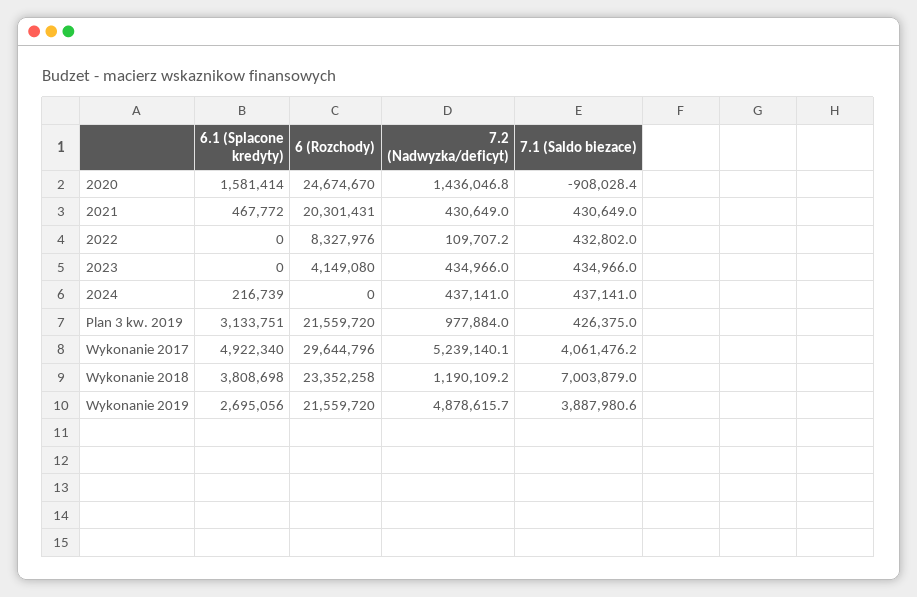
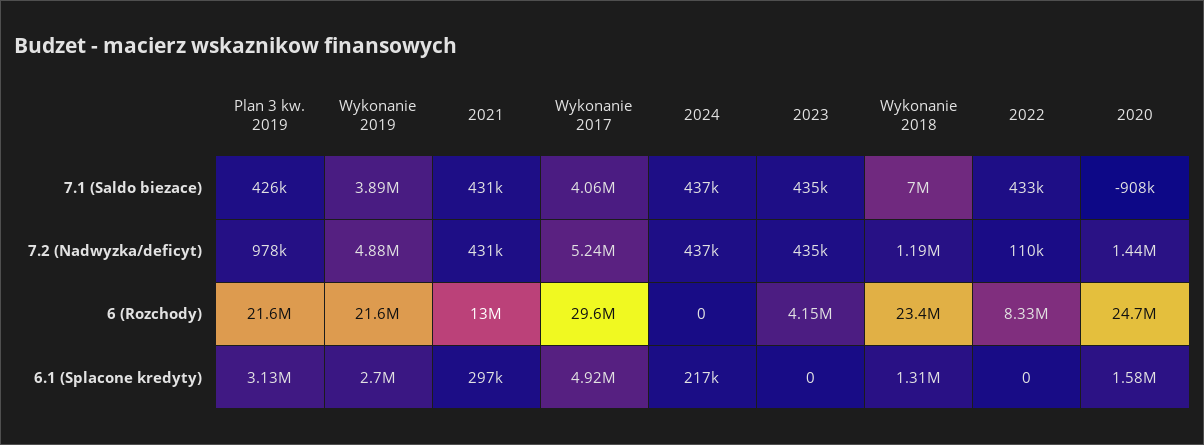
  {
    "6.1 (Splacone kredyty)": {
      "2020": 1581414,
-     "2021": 467772,
+     "2021": 297000,
      "2022": 0,
      "2023": 0,
      "2024": 216739,
      "Plan 3 kw. 2019": 3133751,
      "Wykonanie 2017": 4922340,
-     "Wykonanie 2018": 3808698,
+     "Wykonanie 2018": 1310000,
      "Wykonanie 2019": 2695056
    },
    "6 (Rozchody)": {
      "2020": 24674670,
-     "2021": 20301431,
+     "2021": 13000000,
      "2022": 8327976,
      "2023": 4149080,
      "2024": 0,
      "Plan 3 kw. 2019": 21559720,
      "Wykonanie 2017": 29644796,
      "Wykonanie 2018": 23352258,
      "Wykonanie 2019": 21559720
    },
    "7.2 (Nadwyzka/deficyt)": {
      "2020": 1436046.8,
      "2021": 430649,
      "2022": 109707.2,
      "2023": 434966,
      "2024": 437141,
      "Plan 3 kw. 2019": 977884,
      "Wykonanie 2017": 5239140.1,
      "Wykonanie 2018": 1190109.2,
      "Wykonanie 2019": 4878615.7
    },
    "7.1 (Saldo biezace)": {
      "2020": -908028.4,
      "2021": 430649,
      "2022": 432802,
      "2023": 434966,
      "2024": 437141,
      "Plan 3 kw. 2019": 426375,
      "Wykonanie 2017": 4061476.2,
      "Wykonanie 2018": 7003879,
      "Wykonanie 2019": 3887980.6
    }
  }

